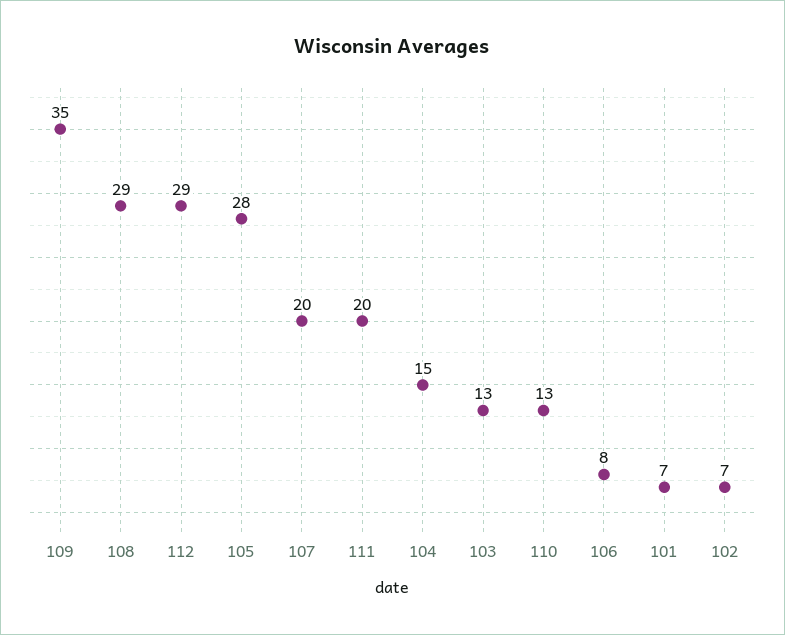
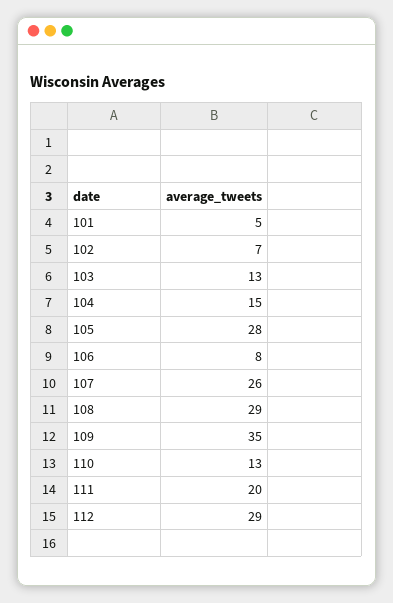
  {
    "109": 35,
    "108": 29,
    "112": 29,
    "105": 28,
-   "107": 20,
+   "107": 26,
    "111": 20,
    "104": 15,
    "103": 13,
    "110": 13,
    "106": 8,
-   "101": 7,
+   "101": 5,
    "102": 7
  }

